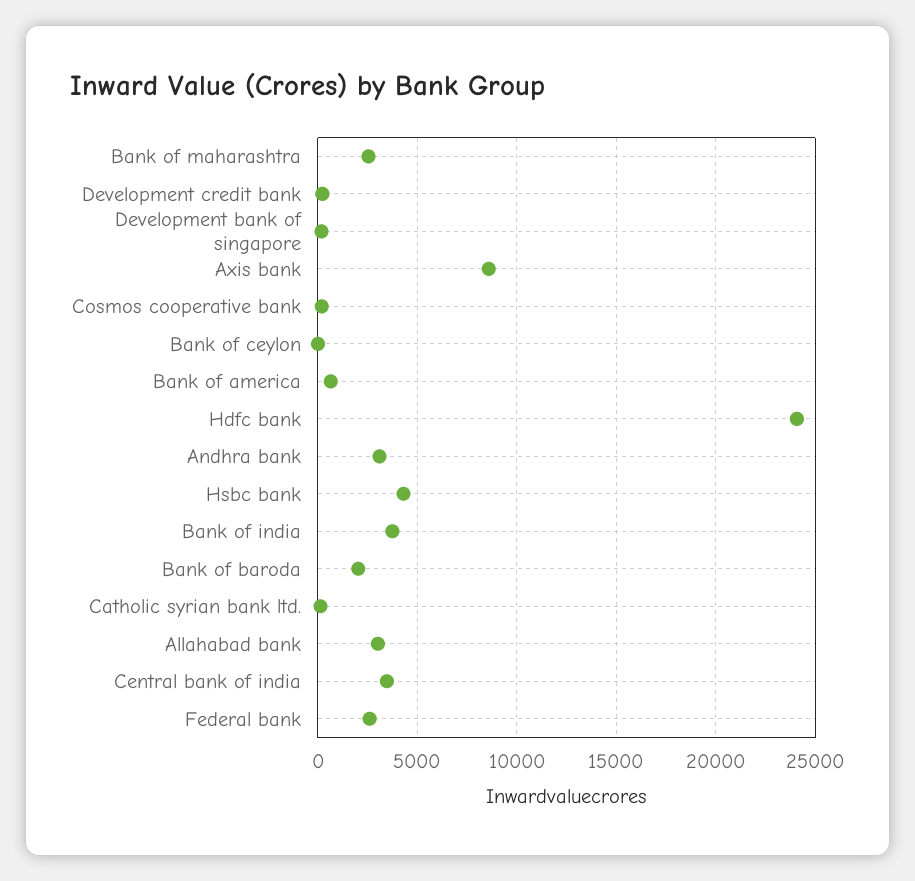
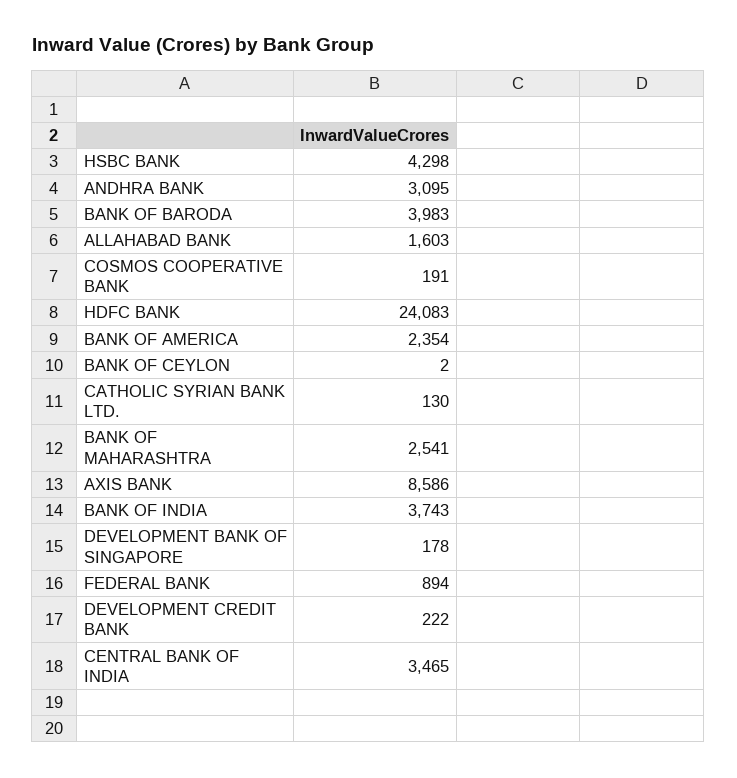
  {
    "Bank of maharashtra": 2541,
    "Development credit bank": 222,
    "Development bank of singapore": 178,
    "Axis bank": 8586,
    "Cosmos cooperative bank": 191,
    "Bank of ceylon": 2,
-   "Bank of america": 500,
+   "Bank of america": 2354,
    "Hdfc bank": 24083,
    "Andhra bank": 3095,
    "Hsbc bank": 4298,
    "Bank of india": 3743,
-   "Bank of baroda": 2000,
+   "Bank of baroda": 3983,
    "Catholic syrian bank ltd.": 130,
-   "Allahabad bank": 3000,
+   "Allahabad bank": 1603,
    "Central bank of india": 3465,
-   "Federal bank": 2500
+   "Federal bank": 894
  }

